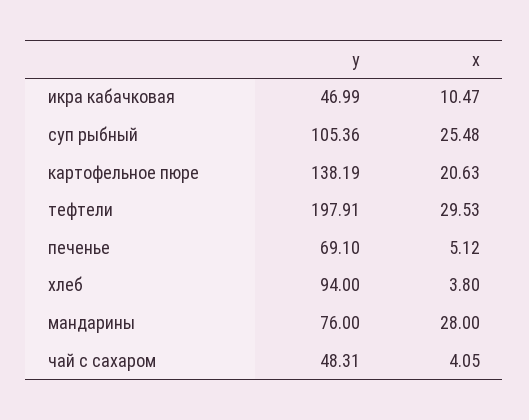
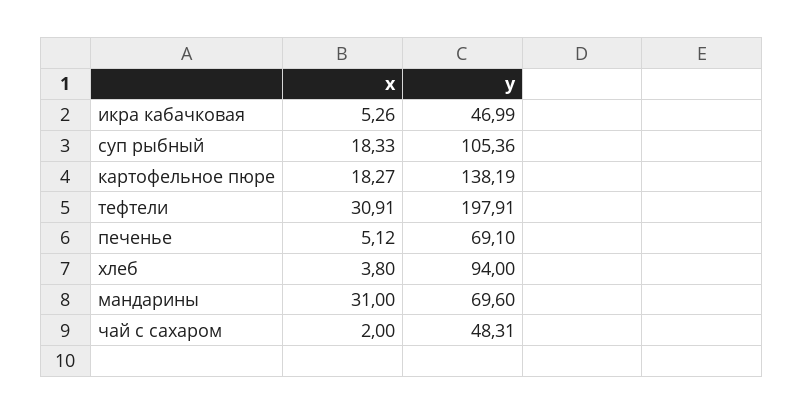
  {
    "y": {
      "икра кабачковая": 46.99,
      "суп рыбный": 105.36,
      "картофельное пюре": 138.19,
      "тефтели": 197.91,
      "печенье": 69.1,
      "хлеб": 94,
-     "мандарины": 76,
+     "мандарины": 69.6,
      "чай с сахаром": 48.31
    },
    "x": {
-     "икра кабачковая": 10.47,
+     "икра кабачковая": 5.26,
-     "суп рыбный": 25.48,
+     "суп рыбный": 18.33,
-     "картофельное пюре": 20.63,
+     "картофельное пюре": 18.27,
-     "тефтели": 29.53,
+     "тефтели": 30.91,
      "печенье": 5.12,
      "хлеб": 3.8,
-     "мандарины": 28,
+     "мандарины": 31,
-     "чай с сахаром": 4.05
+     "чай с сахаром": 2
    }
  }

